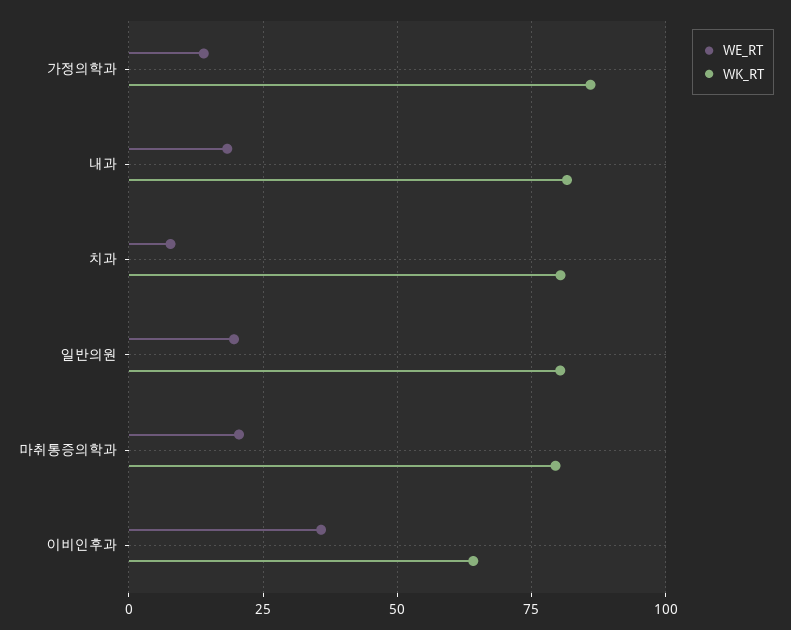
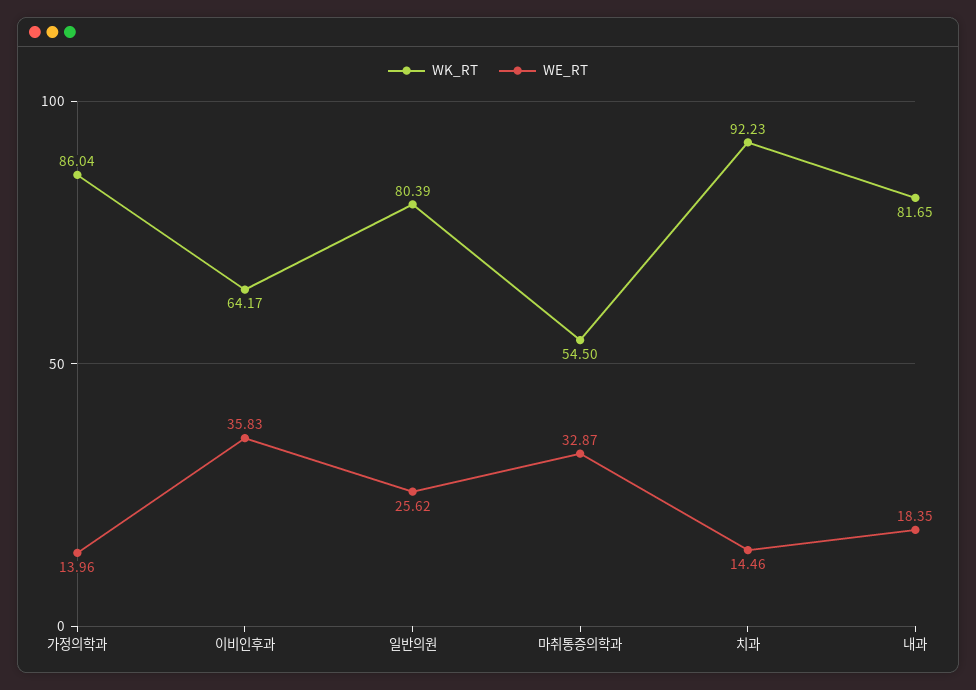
  {
    "WE_RT": {
      "가정의학과": 13.96,
      "내과": 18.35,
-     "치과": 7.5,
+     "치과": 14.46,
-     "일반의원": 20,
+     "일반의원": 25.62,
-     "마취통증의학과": 20,
+     "마취통증의학과": 32.87,
      "이비인후과": 35.83
    },
    "WK_RT": {
      "가정의학과": 86.04,
      "내과": 81.65,
-     "치과": 80,
+     "치과": 92.23,
      "일반의원": 80.39,
-     "마취통증의학과": 80,
+     "마취통증의학과": 54.5,
      "이비인후과": 64.17
    }
  }

